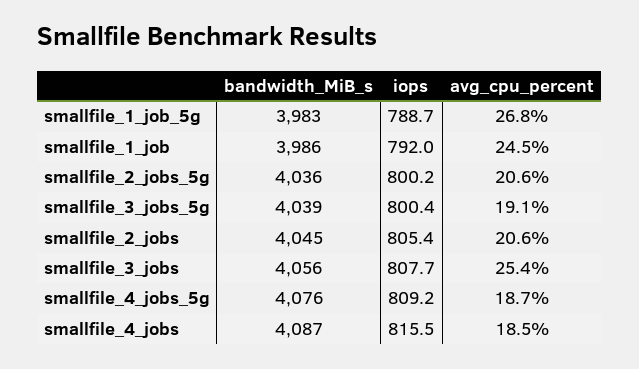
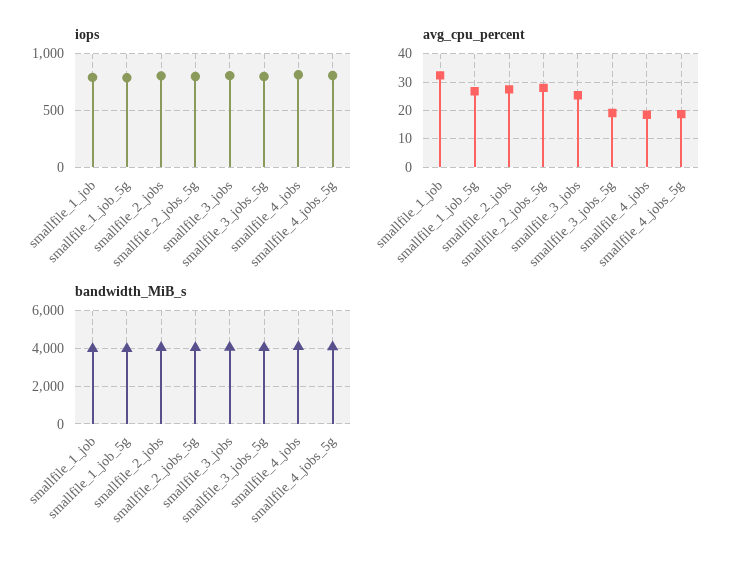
  {
    "bandwidth_MiB_s": {
      "smallfile_1_job_5g": 3983,
      "smallfile_1_job": 3986,
      "smallfile_2_jobs_5g": 4036,
      "smallfile_3_jobs_5g": 4039,
      "smallfile_2_jobs": 4045,
      "smallfile_3_jobs": 4056,
      "smallfile_4_jobs_5g": 4076,
      "smallfile_4_jobs": 4087
    },
    "iops": {
      "smallfile_1_job_5g": 788.7,
      "smallfile_1_job": 792,
      "smallfile_2_jobs_5g": 800.2,
      "smallfile_3_jobs_5g": 800.4,
      "smallfile_2_jobs": 805.4,
      "smallfile_3_jobs": 807.7,
      "smallfile_4_jobs_5g": 809.2,
      "smallfile_4_jobs": 815.5
    },
    "avg_cpu_percent": {
      "smallfile_1_job_5g": 26.8,
-     "smallfile_1_job": 24.5,
+     "smallfile_1_job": 32.5,
-     "smallfile_2_jobs_5g": 20.6,
+     "smallfile_2_jobs_5g": 27.5,
      "smallfile_3_jobs_5g": 19.1,
-     "smallfile_2_jobs": 20.6,
+     "smallfile_2_jobs": 27.5,
      "smallfile_3_jobs": 25.4,
      "smallfile_4_jobs_5g": 18.7,
      "smallfile_4_jobs": 18.5
    }
  }

